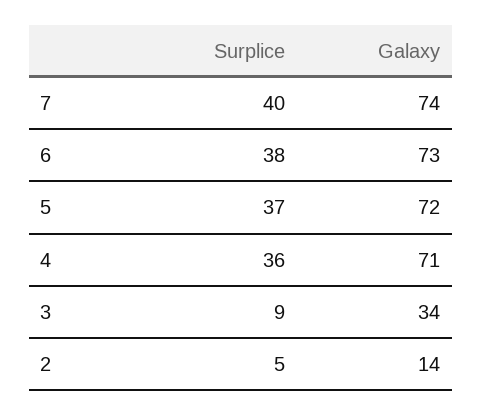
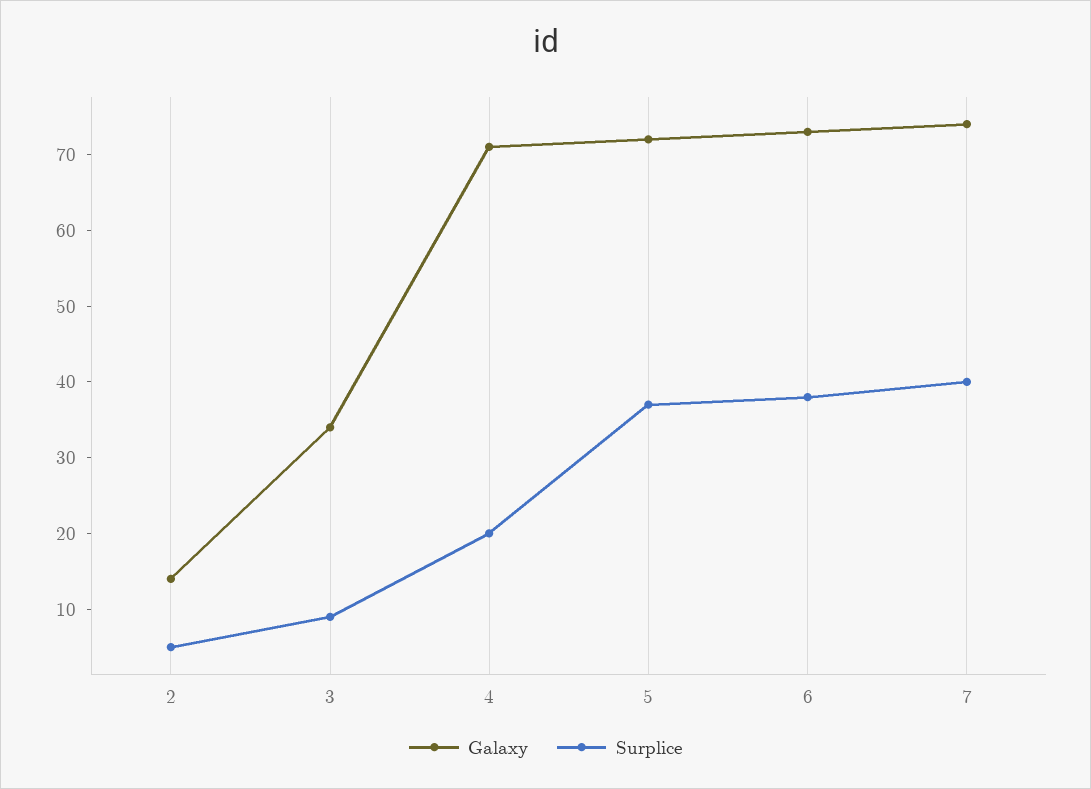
  {
    "Surplice": {
      "7": 40,
      "6": 38,
      "5": 37,
-     "4": 36,
+     "4": 20,
      "3": 9,
      "2": 5
    },
    "Galaxy": {
      "7": 74,
      "6": 73,
      "5": 72,
      "4": 71,
      "3": 34,
      "2": 14
    }
  }

